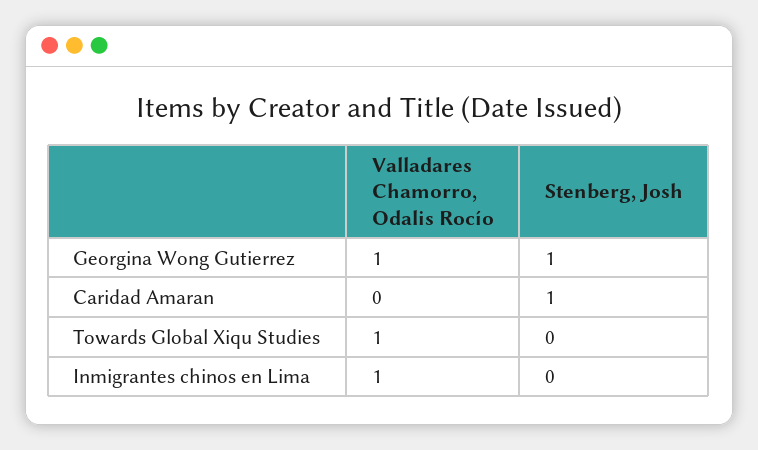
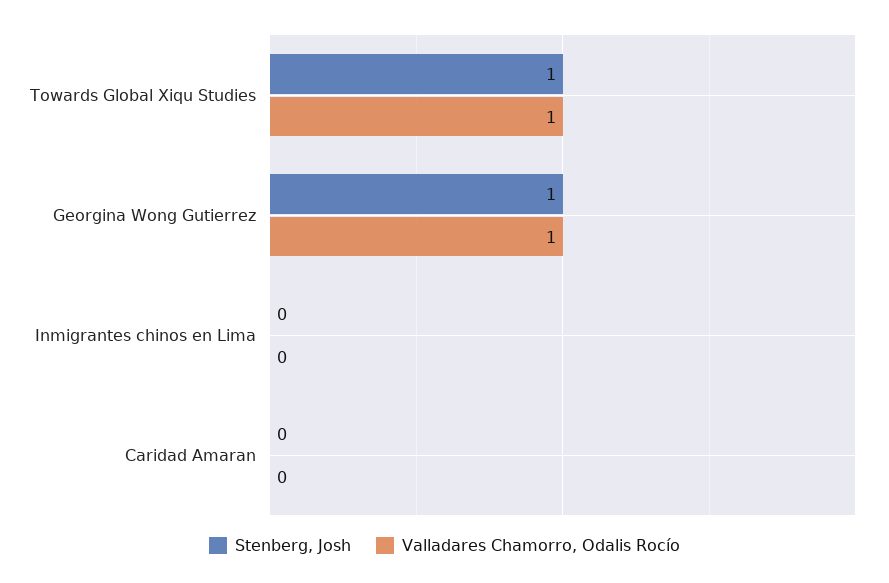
  {
    "Valladares Chamorro, Odalis Rocío": {
      "Georgina Wong Gutierrez": 1,
      "Caridad Amaran": 0,
      "Towards Global Xiqu Studies": 1,
-     "Inmigrantes chinos en Lima": 1
+     "Inmigrantes chinos en Lima": 0
    },
    "Stenberg, Josh": {
      "Georgina Wong Gutierrez": 1,
-     "Caridad Amaran": 1,
+     "Caridad Amaran": 0,
-     "Towards Global Xiqu Studies": 0,
+     "Towards Global Xiqu Studies": 1,
      "Inmigrantes chinos en Lima": 0
    }
  }

